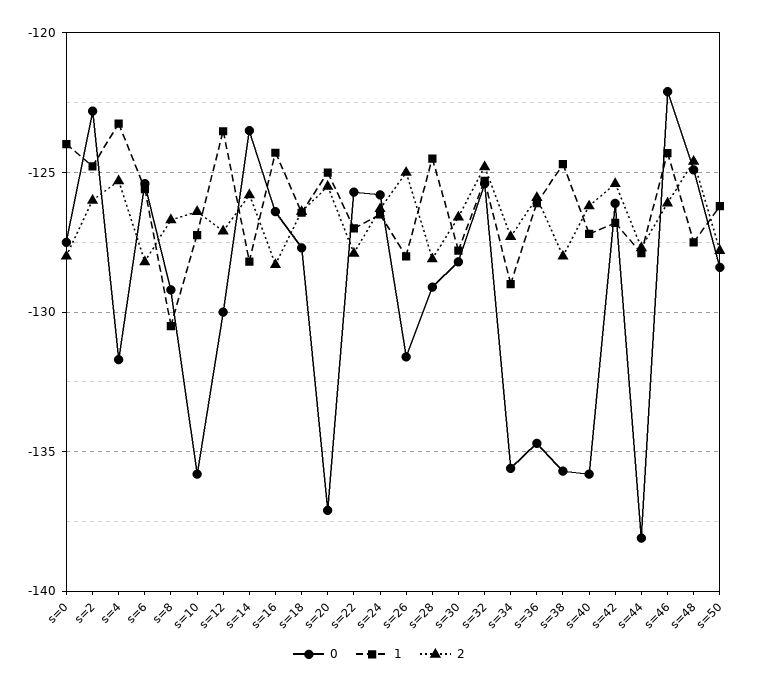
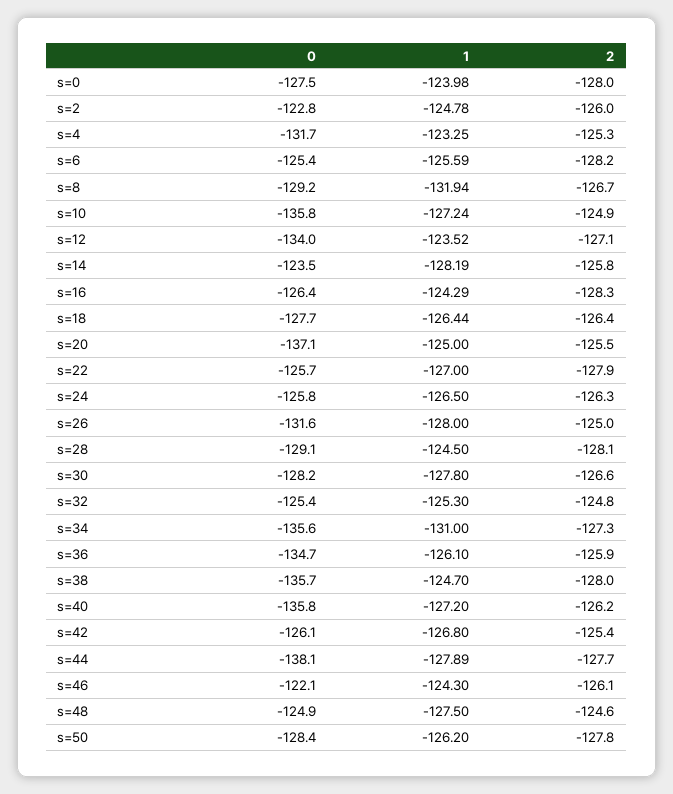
  {
    "0": {
      "s=0": -127.5,
      "s=2": -122.8,
      "s=4": -131.7,
      "s=6": -125.4,
      "s=8": -129.2,
      "s=10": -135.8,
-     "s=12": -130,
+     "s=12": -134,
      "s=14": -123.5,
      "s=16": -126.4,
      "s=18": -127.7,
      "s=20": -137.1,
      "s=22": -125.7,
      "s=24": -125.8,
      "s=26": -131.6,
      "s=28": -129.1,
      "s=30": -128.2,
      "s=32": -125.4,
      "s=34": -135.6,
      "s=36": -134.7,
      "s=38": -135.7,
      "s=40": -135.8,
      "s=42": -126.1,
      "s=44": -138.1,
      "s=46": -122.1,
      "s=48": -124.9,
      "s=50": -128.4
    },
    "1": {
      "s=0": -123.98,
      "s=2": -124.78,
      "s=4": -123.25,
      "s=6": -125.59,
-     "s=8": -130.5,
+     "s=8": -131.94,
      "s=10": -127.24,
      "s=12": -123.52,
      "s=14": -128.19,
      "s=16": -124.29,
      "s=18": -126.44,
      "s=20": -125,
      "s=22": -127,
      "s=24": -126.5,
      "s=26": -128,
      "s=28": -124.5,
      "s=30": -127.8,
      "s=32": -125.3,
-     "s=34": -129,
+     "s=34": -131,
      "s=36": -126.1,
      "s=38": -124.7,
      "s=40": -127.2,
      "s=42": -126.8,
      "s=44": -127.89,
      "s=46": -124.3,
      "s=48": -127.5,
      "s=50": -126.2
    },
    "2": {
      "s=0": -128,
      "s=2": -126,
      "s=4": -125.3,
      "s=6": -128.2,
      "s=8": -126.7,
-     "s=10": -126.5,
+     "s=10": -124.9,
      "s=12": -127.1,
      "s=14": -125.8,
      "s=16": -128.3,
      "s=18": -126.4,
      "s=20": -125.5,
      "s=22": -127.9,
      "s=24": -126.3,
      "s=26": -125,
      "s=28": -128.1,
      "s=30": -126.6,
      "s=32": -124.8,
      "s=34": -127.3,
      "s=36": -125.9,
      "s=38": -128,
      "s=40": -126.2,
      "s=42": -125.4,
      "s=44": -127.7,
      "s=46": -126.1,
      "s=48": -124.6,
      "s=50": -127.8
    }
  }

